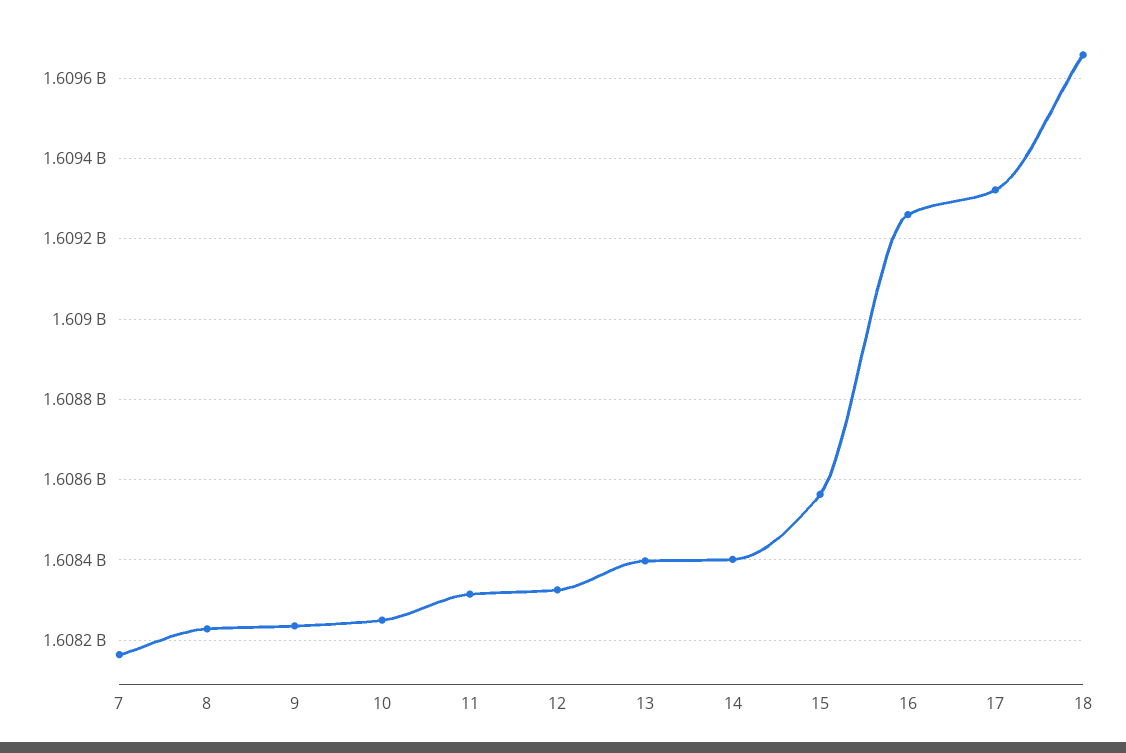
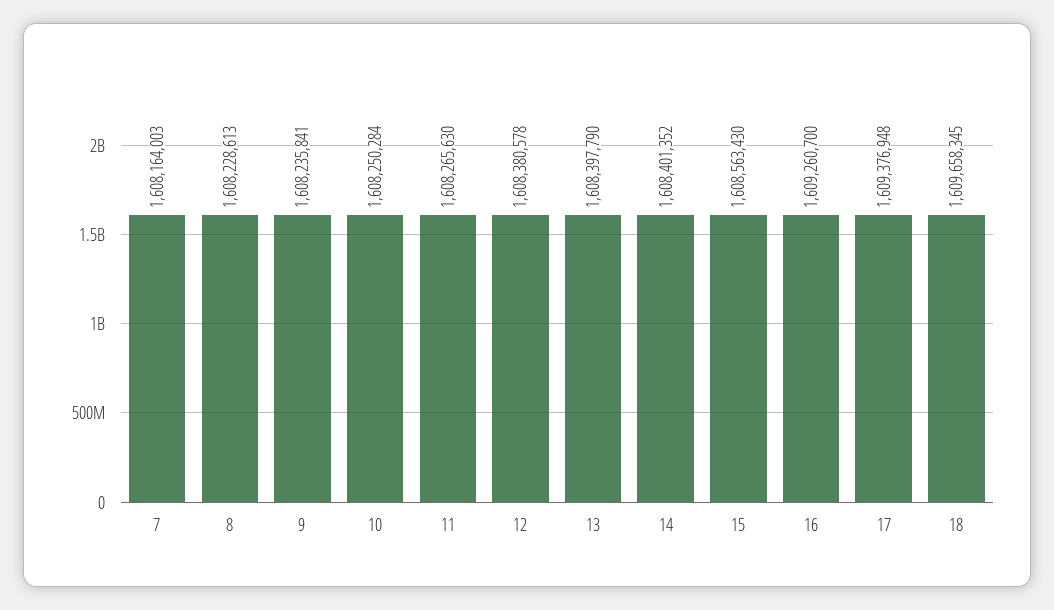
  {
    "7": 1608164003,
    "8": 1608228613,
    "9": 1608235841,
    "10": 1608250284,
-   "11": 1608320000,
+   "11": 1608265630,
-   "12": 1608320000,
+   "12": 1608380578,
    "13": 1608397790,
    "14": 1608401352,
    "15": 1608563430,
    "16": 1609260700,
-   "17": 1609320000,
+   "17": 1609376948,
    "18": 1609658345
  }

